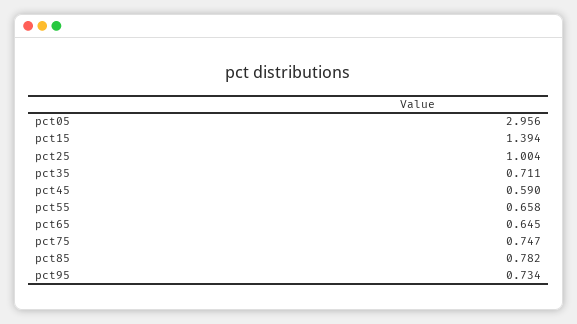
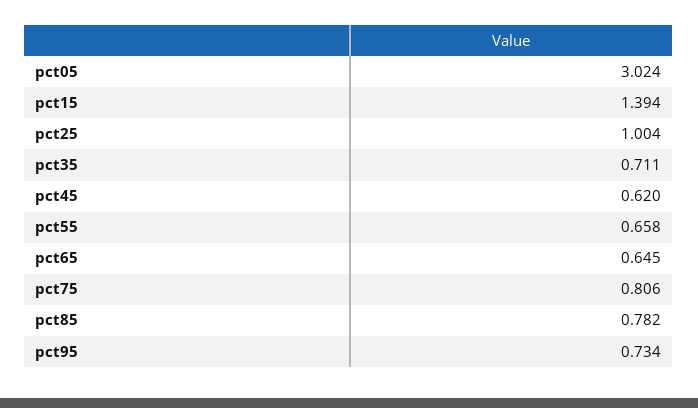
  {
-   "pct05": 2.956,
+   "pct05": 3.024,
    "pct15": 1.394,
    "pct25": 1.004,
    "pct35": 0.711,
-   "pct45": 0.59,
+   "pct45": 0.62,
    "pct55": 0.658,
    "pct65": 0.645,
-   "pct75": 0.747,
+   "pct75": 0.806,
    "pct85": 0.782,
    "pct95": 0.734
  }

